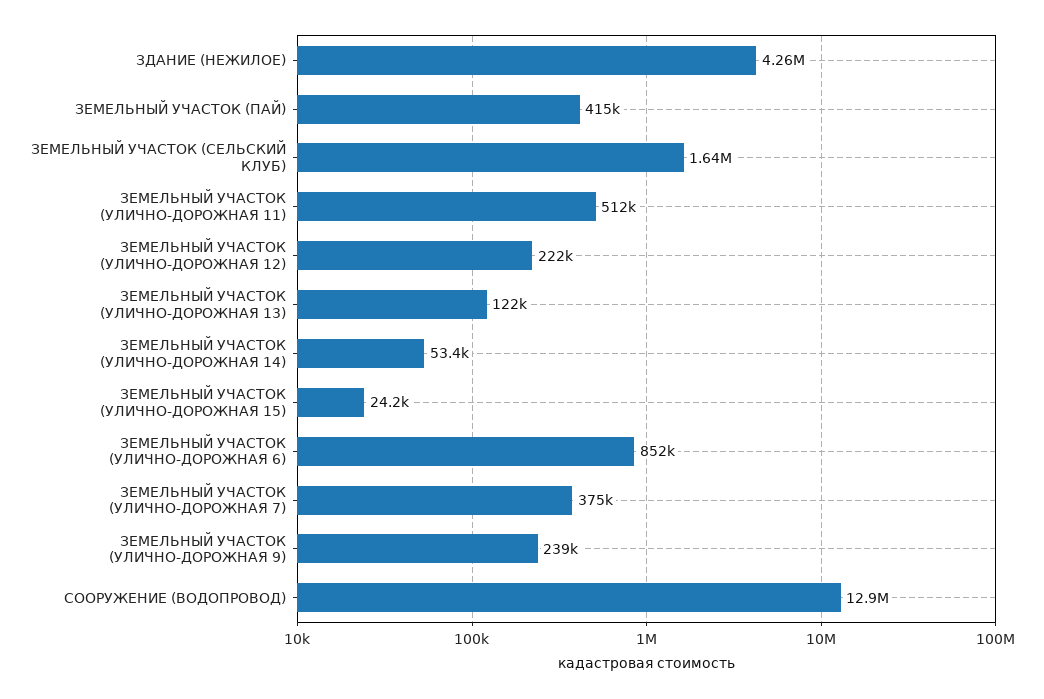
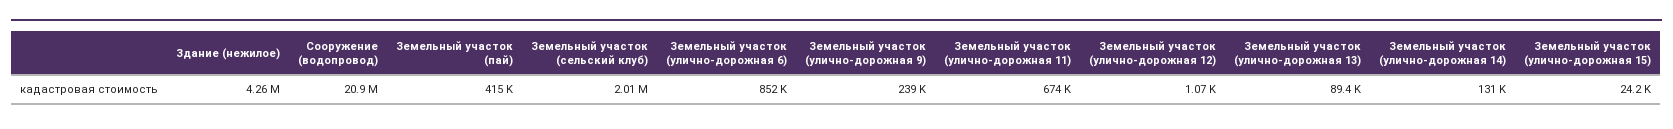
  {
    "ЗДАНИЕ (НЕЖИЛОЕ)": 4260000,
    "ЗЕМЕЛЬНЫЙ УЧАСТОК (ПАЙ)": 415000,
-   "ЗЕМЕЛЬНЫЙ УЧАСТОК (СЕЛЬСКИЙ КЛУБ)": 1640000,
+   "ЗЕМЕЛЬНЫЙ УЧАСТОК (СЕЛЬСКИЙ КЛУБ)": 2010000,
-   "ЗЕМЕЛЬНЫЙ УЧАСТОК (УЛИЧНО-ДОРОЖНАЯ 11)": 512000,
+   "ЗЕМЕЛЬНЫЙ УЧАСТОК (УЛИЧНО-ДОРОЖНАЯ 11)": 674000,
-   "ЗЕМЕЛЬНЫЙ УЧАСТОК (УЛИЧНО-ДОРОЖНАЯ 12)": 222000,
+   "ЗЕМЕЛЬНЫЙ УЧАСТОК (УЛИЧНО-ДОРОЖНАЯ 12)": 1070,
-   "ЗЕМЕЛЬНЫЙ УЧАСТОК (УЛИЧНО-ДОРОЖНАЯ 13)": 122000,
+   "ЗЕМЕЛЬНЫЙ УЧАСТОК (УЛИЧНО-ДОРОЖНАЯ 13)": 89400,
-   "ЗЕМЕЛЬНЫЙ УЧАСТОК (УЛИЧНО-ДОРОЖНАЯ 14)": 53400,
+   "ЗЕМЕЛЬНЫЙ УЧАСТОК (УЛИЧНО-ДОРОЖНАЯ 14)": 131000,
    "ЗЕМЕЛЬНЫЙ УЧАСТОК (УЛИЧНО-ДОРОЖНАЯ 15)": 24200,
    "ЗЕМЕЛЬНЫЙ УЧАСТОК (УЛИЧНО-ДОРОЖНАЯ 6)": 852000,
-   "ЗЕМЕЛЬНЫЙ УЧАСТОК (УЛИЧНО-ДОРОЖНАЯ 7)": 375000,
    "ЗЕМЕЛЬНЫЙ УЧАСТОК (УЛИЧНО-ДОРОЖНАЯ 9)": 239000,
-   "СООРУЖЕНИЕ (ВОДОПРОВОД)": 12900000
+   "СООРУЖЕНИЕ (ВОДОПРОВОД)": 20900000
  }

